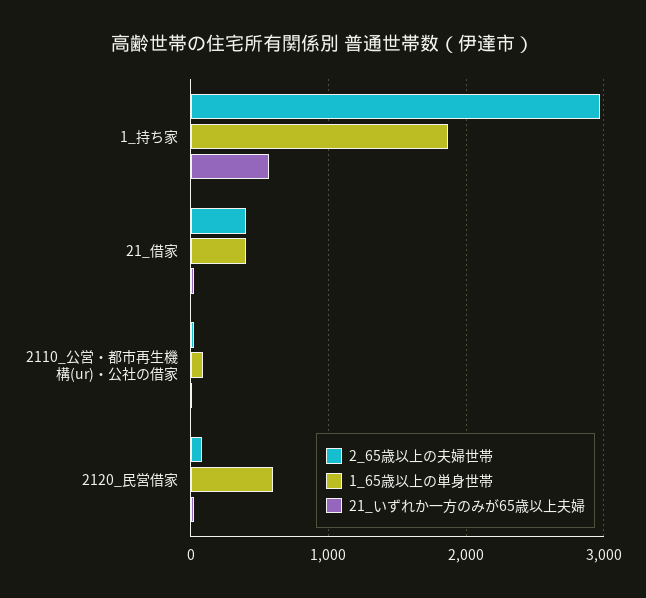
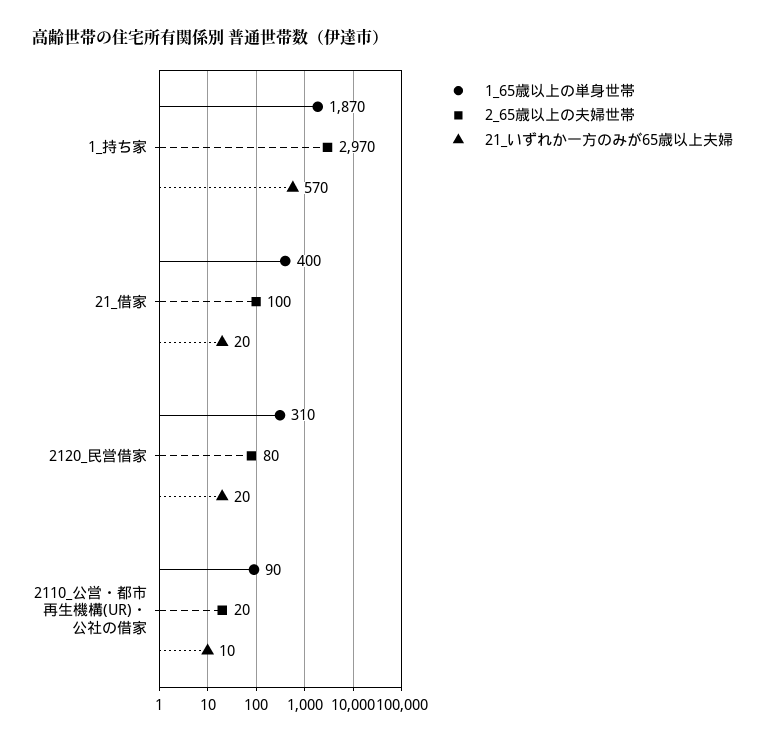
  {
    "2_65歳以上の夫婦世帯": {
      "1_持ち家": 2970,
-     "21_借家": 400,
+     "21_借家": 100,
      "2110_公営・都市再生機構(ur)・公社の借家": 20,
      "2120_民営借家": 80
    },
    "1_65歳以上の単身世帯": {
      "1_持ち家": 1870,
      "21_借家": 400,
      "2110_公営・都市再生機構(ur)・公社の借家": 90,
-     "2120_民営借家": 600
+     "2120_民営借家": 310
    },
    "21_いずれか一方のみが65歳以上夫婦": {
      "1_持ち家": 570,
      "21_借家": 20,
      "2110_公営・都市再生機構(ur)・公社の借家": 10,
      "2120_民営借家": 20
    }
  }

